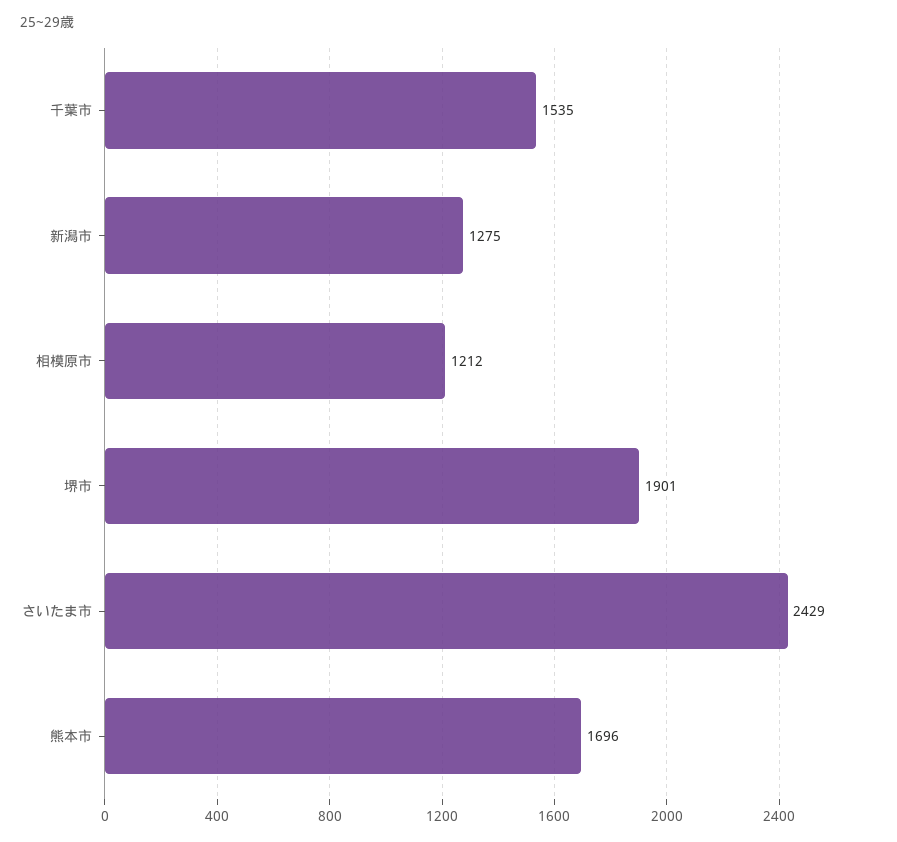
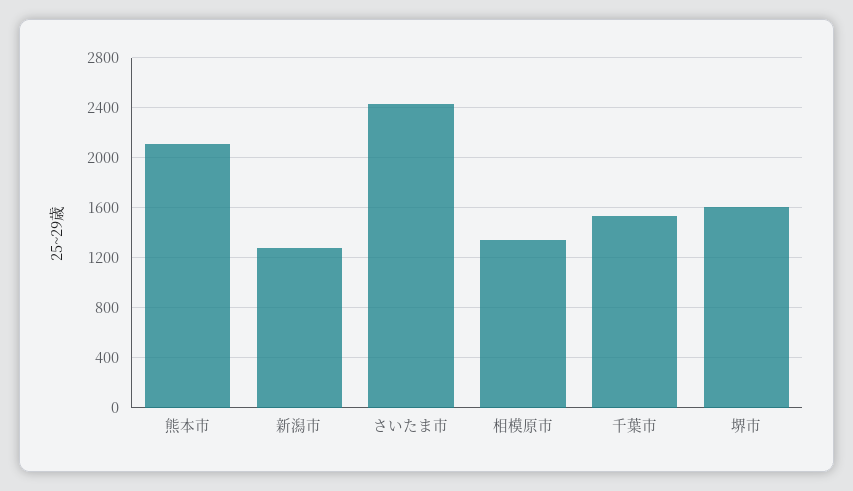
  {
    "千葉市": 1535,
    "新潟市": 1275,
-   "相模原市": 1212,
+   "相模原市": 1350,
-   "堺市": 1901,
+   "堺市": 1600,
    "さいたま市": 2429,
-   "熊本市": 1696
+   "熊本市": 2100
  }

